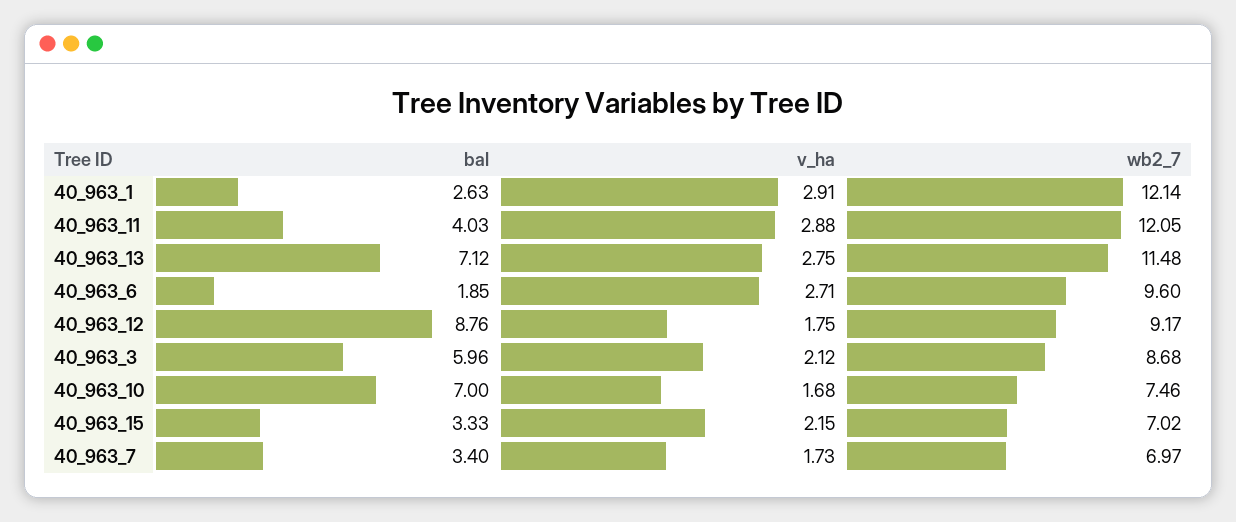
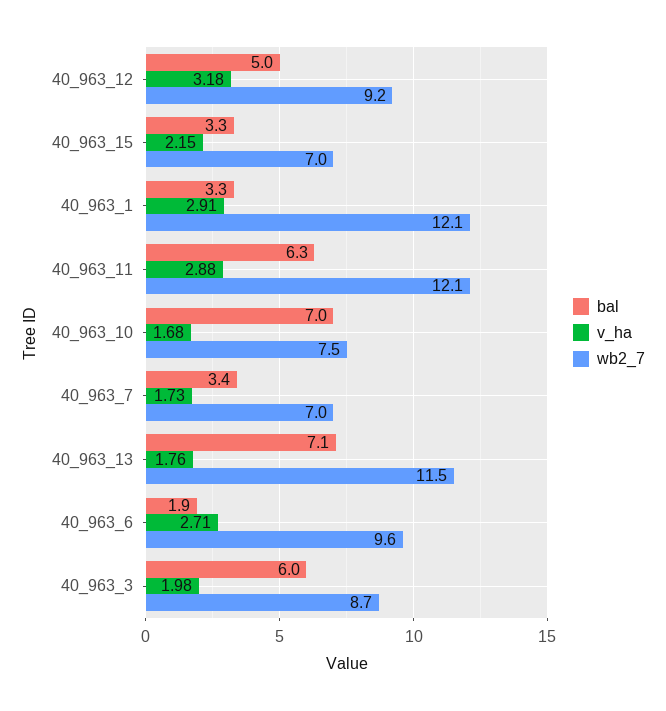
  {
    "bal": {
-     "40_963_1": 2.63,
+     "40_963_1": 3.3,
-     "40_963_11": 4.03,
+     "40_963_11": 6.3,
      "40_963_13": 7.12,
      "40_963_6": 1.85,
-     "40_963_12": 8.76,
+     "40_963_12": 5,
      "40_963_3": 5.96,
      "40_963_10": 7,
      "40_963_15": 3.33,
      "40_963_7": 3.4
    },
    "v_ha": {
      "40_963_1": 2.91,
      "40_963_11": 2.88,
-     "40_963_13": 2.75,
+     "40_963_13": 1.76,
      "40_963_6": 2.71,
-     "40_963_12": 1.75,
+     "40_963_12": 3.18,
-     "40_963_3": 2.12,
+     "40_963_3": 1.98,
      "40_963_10": 1.68,
      "40_963_15": 2.15,
      "40_963_7": 1.73
    },
    "wb2_7": {
      "40_963_1": 12.14,
      "40_963_11": 12.05,
      "40_963_13": 11.48,
      "40_963_6": 9.6,
      "40_963_12": 9.17,
      "40_963_3": 8.68,
      "40_963_10": 7.46,
      "40_963_15": 7.02,
      "40_963_7": 6.97
    }
  }

